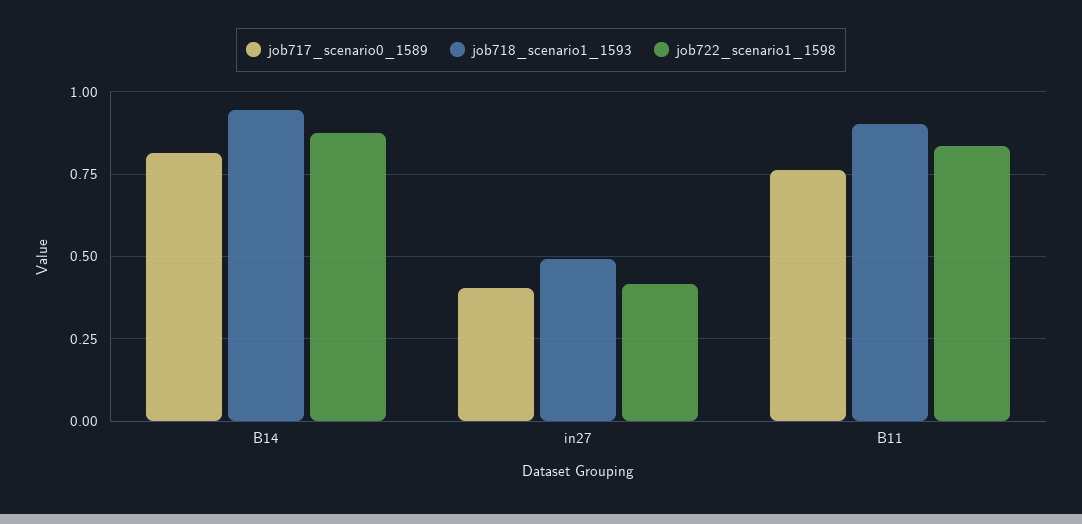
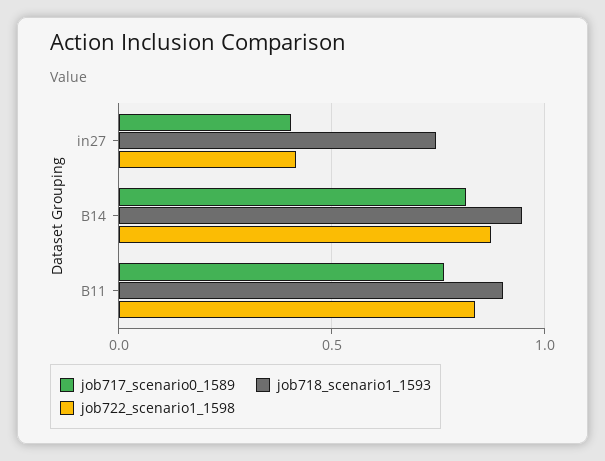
  {
    "job717_scenario0_1589": {
      "B14": 0.825,
      "in27": 0.4,
      "B11": 0.775
    },
    "job718_scenario1_1593": {
      "B14": 0.95,
-     "in27": 0.5,
+     "in27": 0.75,
      "B11": 0.9
    },
    "job722_scenario1_1598": {
      "B14": 0.875,
      "in27": 0.425,
      "B11": 0.825
    }
  }

